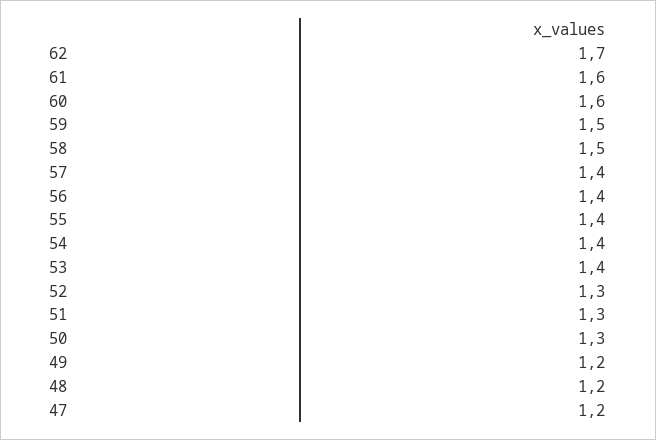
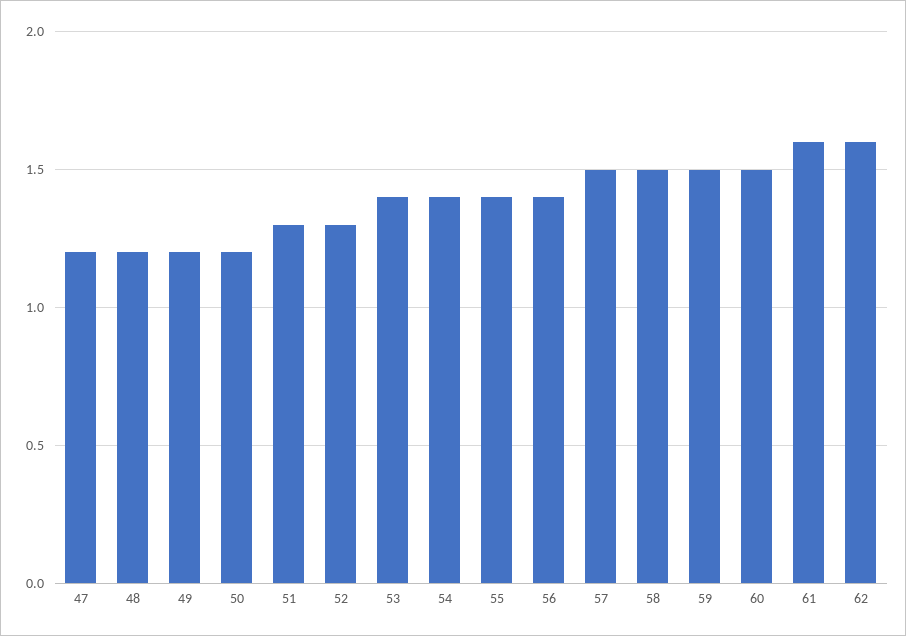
  {
-   "62": 1.7,
+   "62": 1.6,
    "61": 1.6,
-   "60": 1.6,
+   "60": 1.5,
    "59": 1.5,
    "58": 1.5,
-   "57": 1.4,
+   "57": 1.5,
    "56": 1.4,
    "55": 1.4,
    "54": 1.4,
    "53": 1.4,
    "52": 1.3,
    "51": 1.3,
-   "50": 1.3,
+   "50": 1.2,
    "49": 1.2,
    "48": 1.2,
    "47": 1.2
  }

